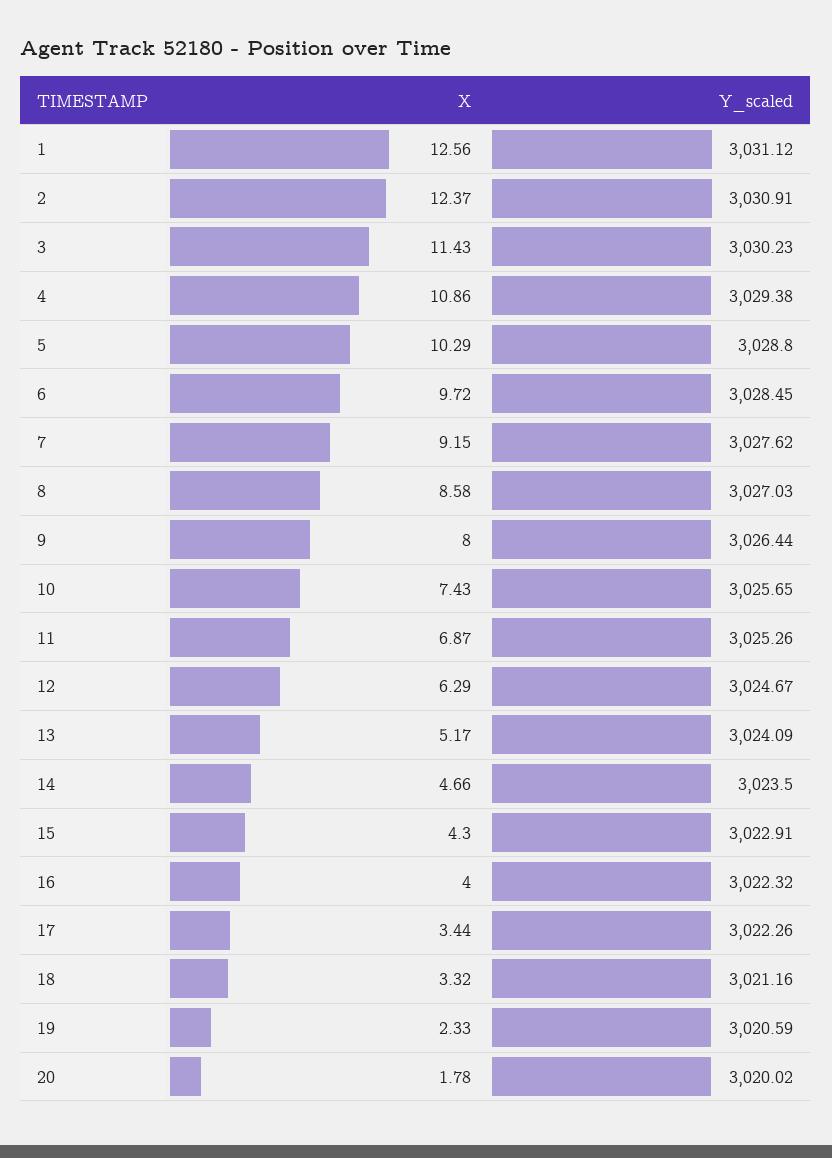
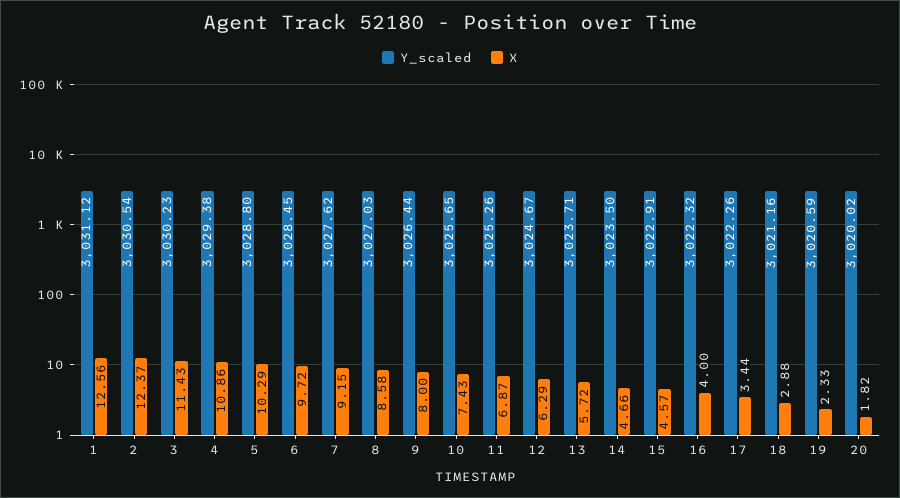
  {
    "X": {
      "1": 12.56,
      "2": 12.37,
      "3": 11.43,
      "4": 10.86,
      "5": 10.29,
      "6": 9.72,
      "7": 9.15,
      "8": 8.58,
      "9": 8,
      "10": 7.43,
      "11": 6.87,
      "12": 6.29,
-     "13": 5.17,
+     "13": 5.72,
      "14": 4.66,
-     "15": 4.3,
+     "15": 4.57,
      "16": 4,
      "17": 3.44,
-     "18": 3.32,
+     "18": 2.88,
      "19": 2.33,
-     "20": 1.78
+     "20": 1.82
    },
    "Y_scaled": {
      "1": 3031.12,
-     "2": 3030.91,
+     "2": 3030.54,
      "3": 3030.23,
      "4": 3029.38,
      "5": 3028.8,
      "6": 3028.45,
      "7": 3027.62,
      "8": 3027.03,
      "9": 3026.44,
      "10": 3025.65,
      "11": 3025.26,
      "12": 3024.67,
-     "13": 3024.09,
+     "13": 3023.71,
      "14": 3023.5,
      "15": 3022.91,
      "16": 3022.32,
      "17": 3022.26,
      "18": 3021.16,
      "19": 3020.59,
      "20": 3020.02
    }
  }

